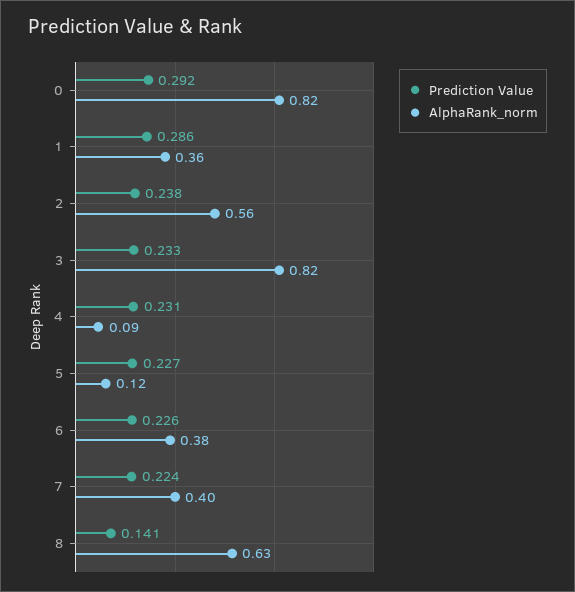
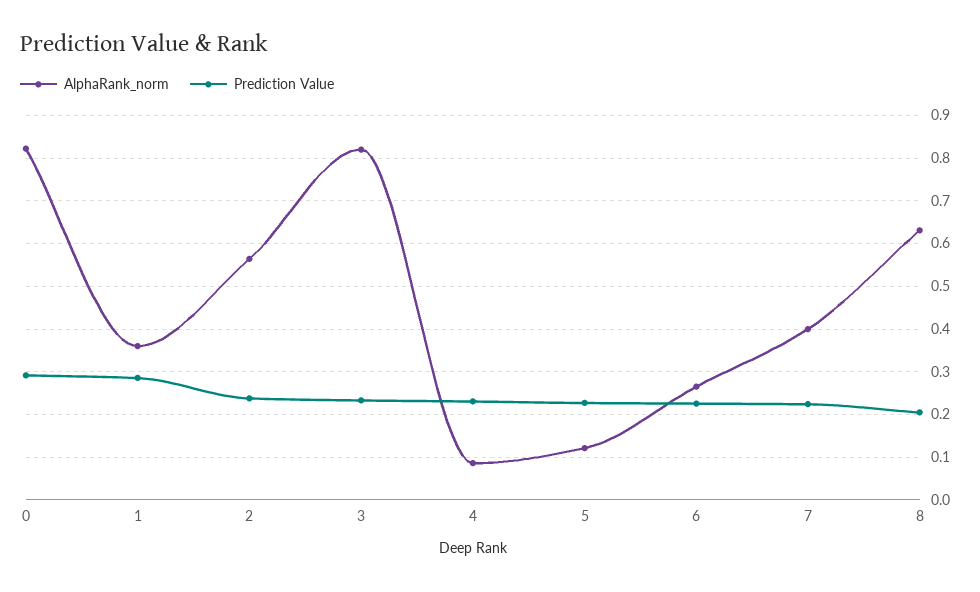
  {
    "Prediction Value": {
      "0": 0.292,
      "1": 0.286,
      "2": 0.238,
      "3": 0.233,
      "4": 0.231,
      "5": 0.227,
      "6": 0.226,
      "7": 0.224,
-     "8": 0.141
+     "8": 0.2
    },
    "AlphaRank_norm": {
      "0": 0.82,
      "1": 0.36,
      "2": 0.56,
      "3": 0.82,
      "4": 0.09,
      "5": 0.12,
-     "6": 0.38,
+     "6": 0.26,
      "7": 0.4,
      "8": 0.63
    }
  }

